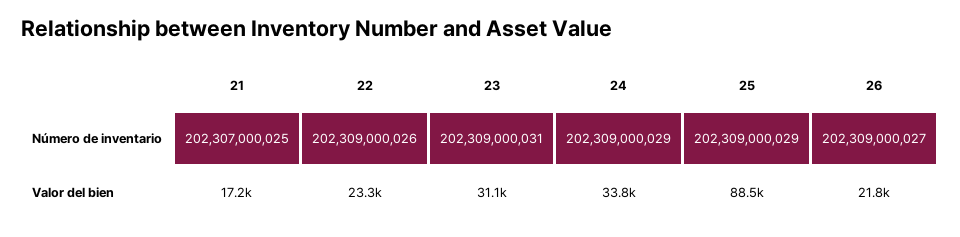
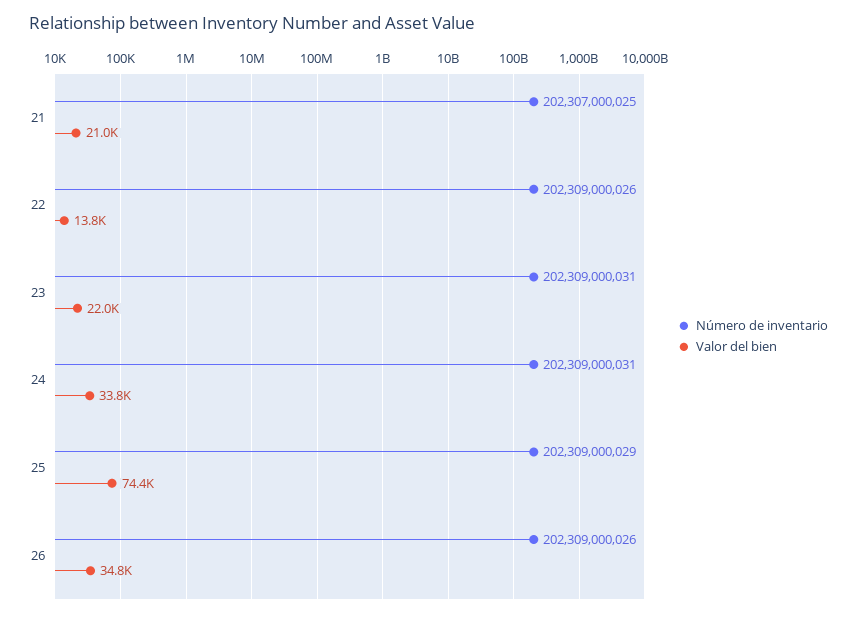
  {
    "Número de inventario": {
      "21": 202307000025,
      "22": 202309000026,
      "23": 202309000031,
-     "24": 202309000029,
+     "24": 202309000031,
      "25": 202309000029,
-     "26": 202309000027
+     "26": 202309000026
    },
    "Valor del bien": {
-     "21": 17200,
+     "21": 21000,
-     "22": 23300,
+     "22": 13800,
-     "23": 31100,
+     "23": 22000,
      "24": 33800,
-     "25": 88500,
+     "25": 74400,
-     "26": 21800
+     "26": 34800
    }
  }

